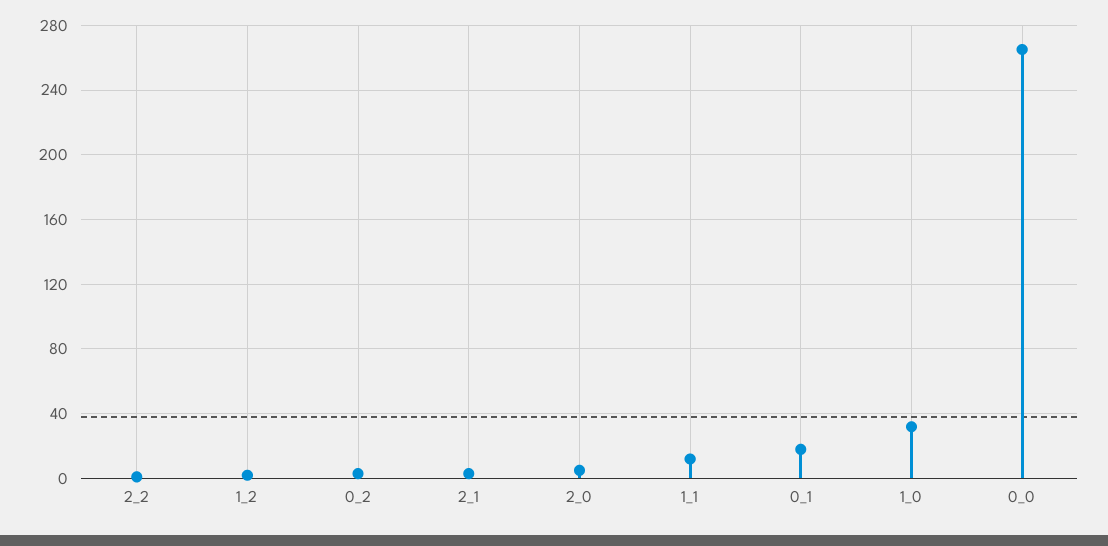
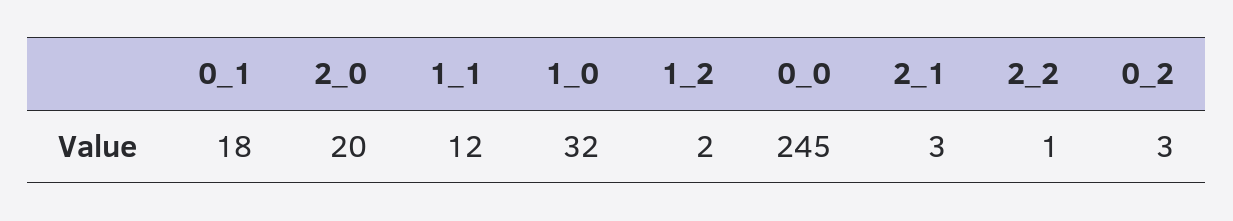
  {
    "2_2": 1,
    "1_2": 2,
    "0_2": 3,
    "2_1": 3,
-   "2_0": 5,
+   "2_0": 20,
    "1_1": 12,
    "0_1": 18,
    "1_0": 32,
-   "0_0": 265
+   "0_0": 245
  }

